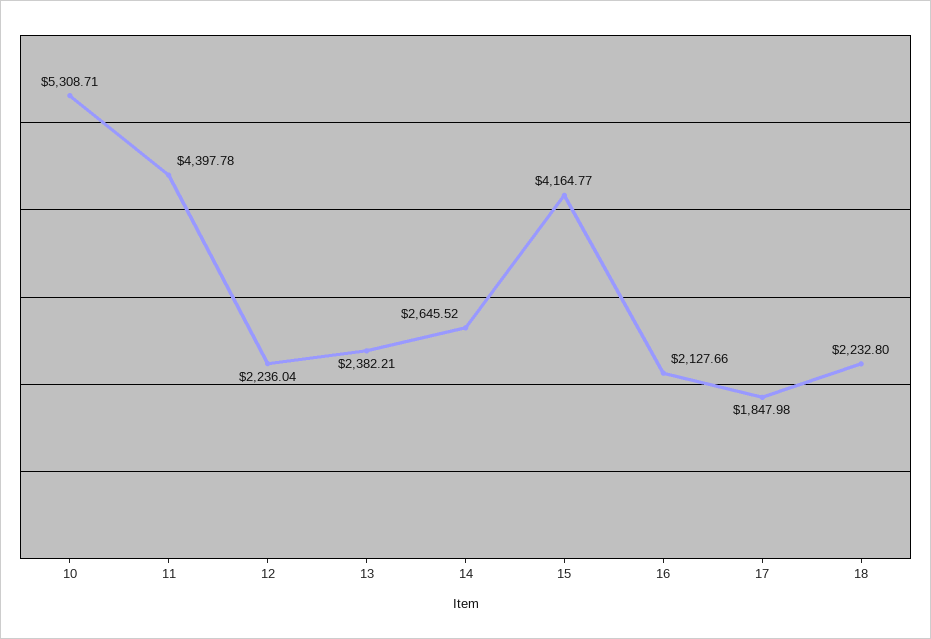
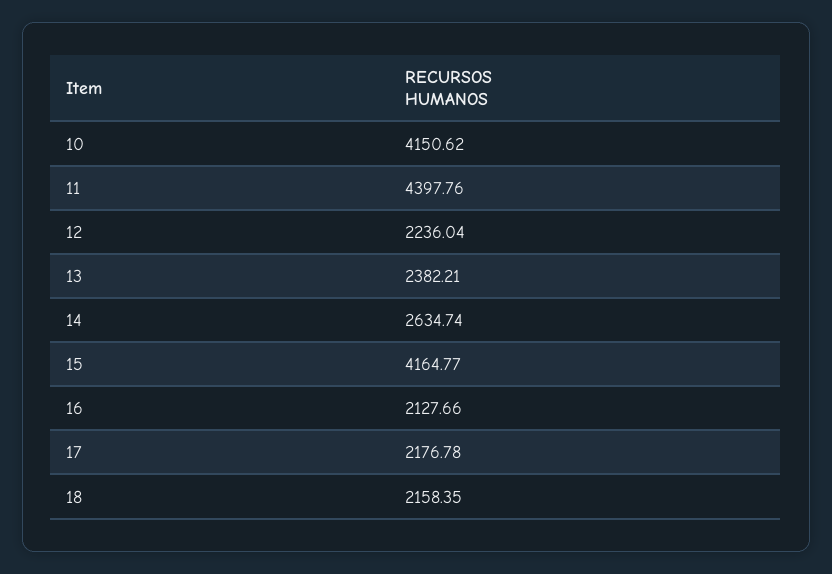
  {
-   "10": 5308.71,
+   "10": 4150.62,
-   "11": 4397.78,
+   "11": 4397.76,
    "12": 2236.04,
    "13": 2382.21,
-   "14": 2645.52,
+   "14": 2634.74,
    "15": 4164.77,
    "16": 2127.66,
-   "17": 1847.98,
+   "17": 2176.78,
-   "18": 2232.8
+   "18": 2158.35
  }

